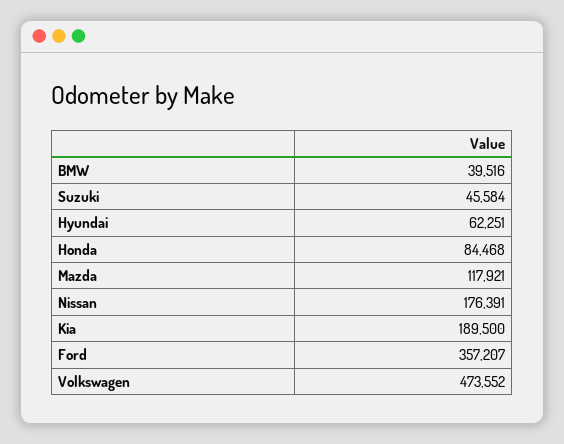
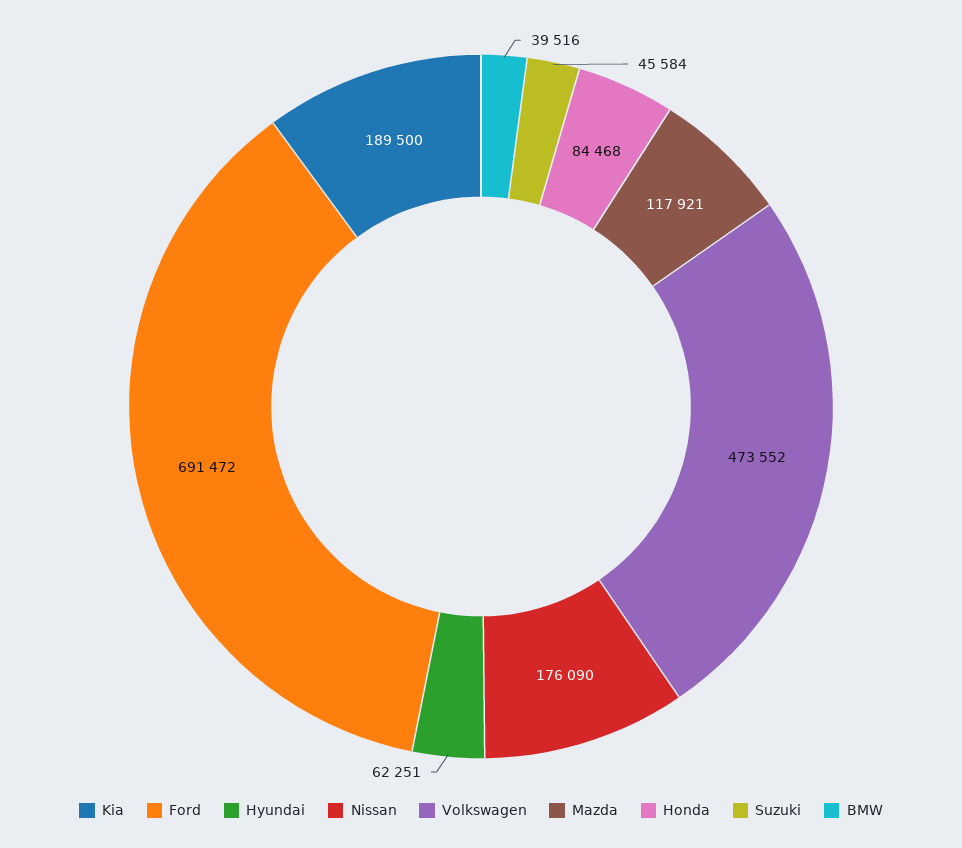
  {
    "BMW": 39516,
    "Suzuki": 45584,
    "Hyundai": 62251,
    "Honda": 84468,
    "Mazda": 117921,
-   "Nissan": 176391,
+   "Nissan": 176090,
    "Kia": 189500,
-   "Ford": 357207,
+   "Ford": 691472,
    "Volkswagen": 473552
  }

